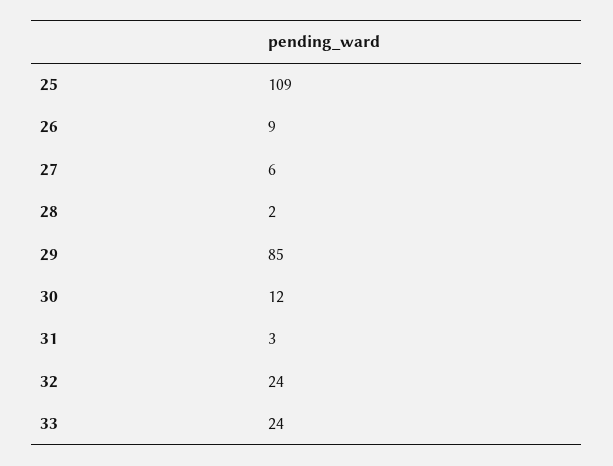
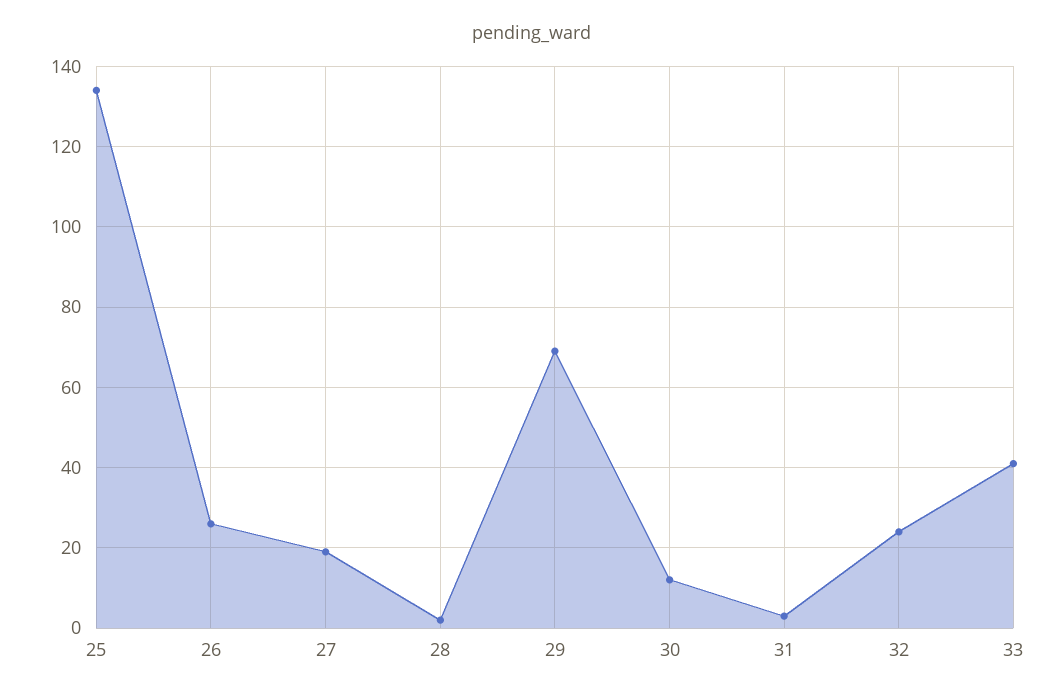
  {
-   "25": 109,
+   "25": 135,
-   "26": 9,
+   "26": 25,
-   "27": 6,
+   "27": 20,
    "28": 2,
-   "29": 85,
+   "29": 70,
    "30": 12,
    "31": 3,
    "32": 24,
-   "33": 24
+   "33": 40
  }

